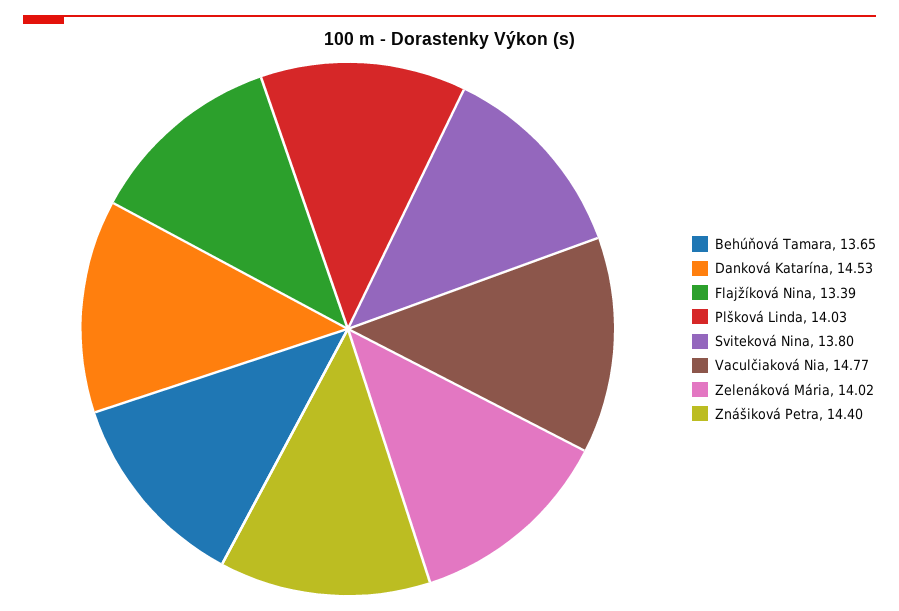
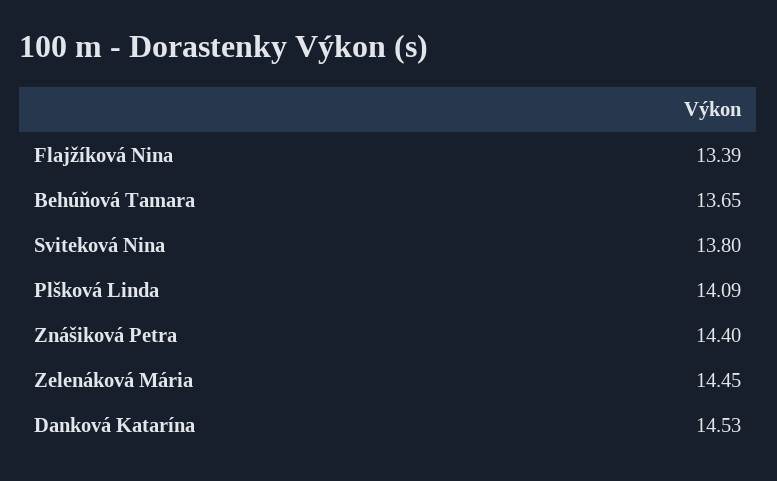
  {
    "Behúňová Tamara": 13.65,
    "Danková Katarína": 14.53,
    "Flajžíková Nina": 13.39,
-   "Plšková Linda": 14.03,
+   "Plšková Linda": 14.09,
    "Sviteková Nina": 13.8,
-   "Vaculčiaková Nia": 14.77,
-   "Zelenáková Mária": 14.02,
+   "Zelenáková Mária": 14.45,
    "Znášiková Petra": 14.4
  }

